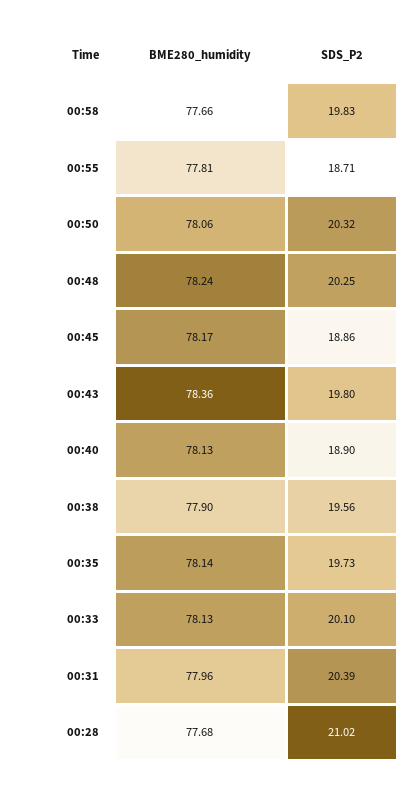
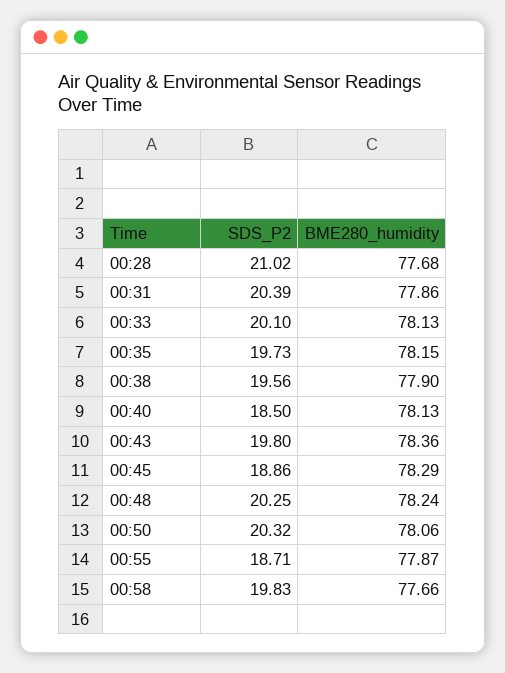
  {
    "BME280_humidity": {
      "00:58": 77.66,
-     "00:55": 77.81,
+     "00:55": 77.87,
      "00:50": 78.06,
      "00:48": 78.24,
-     "00:45": 78.17,
+     "00:45": 78.29,
      "00:43": 78.36,
      "00:40": 78.13,
      "00:38": 77.9,
-     "00:35": 78.14,
+     "00:35": 78.15,
      "00:33": 78.13,
-     "00:31": 77.96,
+     "00:31": 77.86,
      "00:28": 77.68
    },
    "SDS_P2": {
      "00:58": 19.83,
      "00:55": 18.71,
      "00:50": 20.32,
      "00:48": 20.25,
      "00:45": 18.86,
      "00:43": 19.8,
-     "00:40": 18.9,
+     "00:40": 18.5,
      "00:38": 19.56,
      "00:35": 19.73,
      "00:33": 20.1,
      "00:31": 20.39,
      "00:28": 21.02
    }
  }

